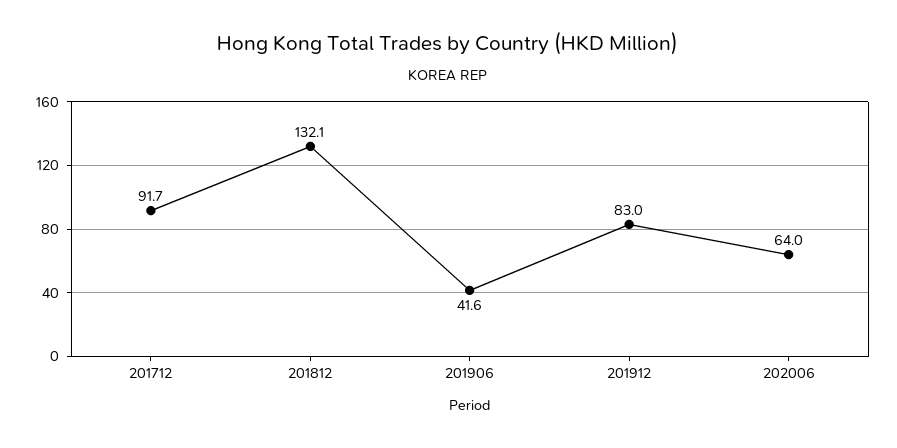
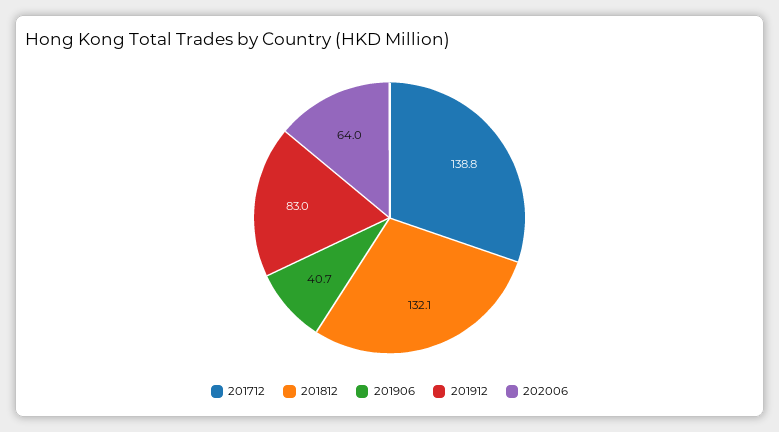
  {
-   "201712": 91.7,
+   "201712": 138.8,
    "201812": 132.1,
-   "201906": 41.6,
+   "201906": 40.7,
    "201912": 83,
    "202006": 64
  }

